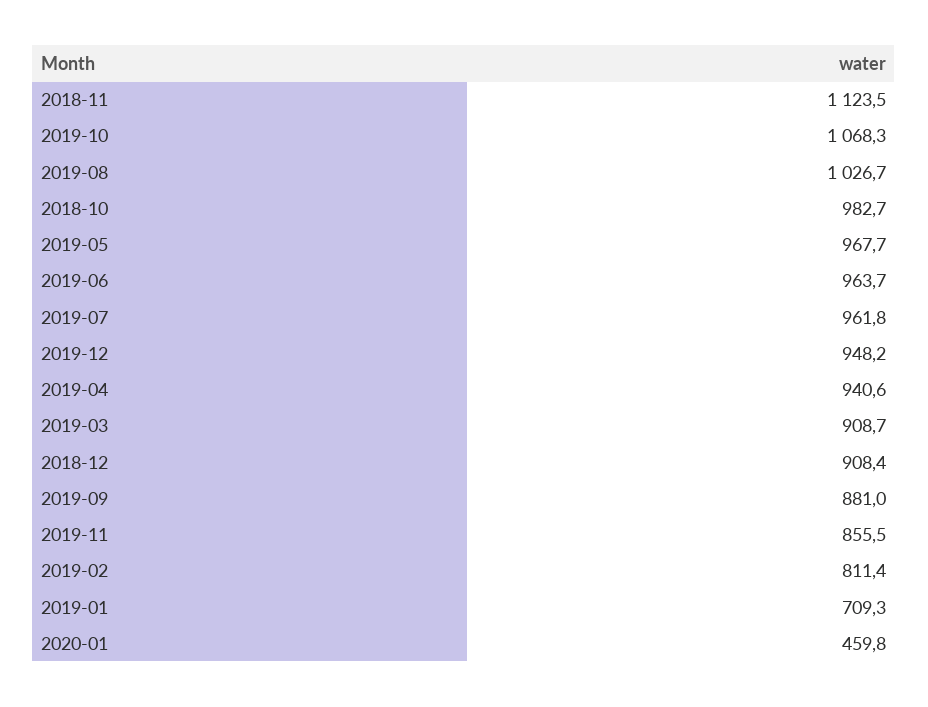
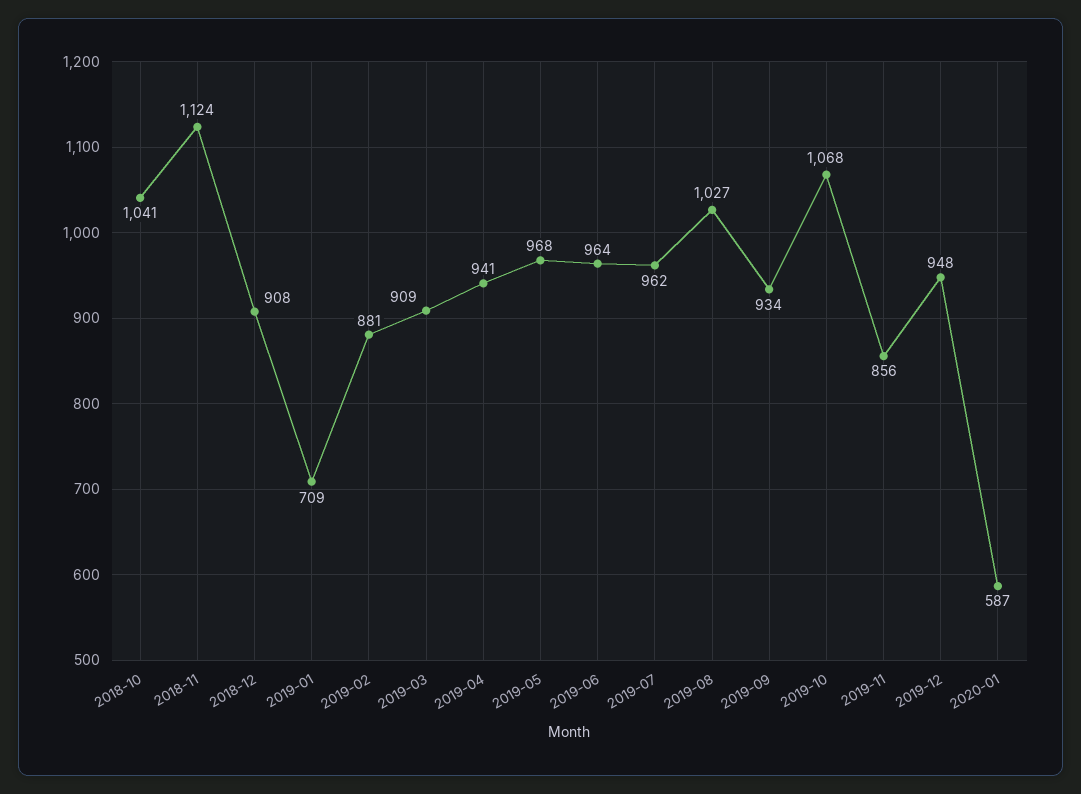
  {
    "2018-11": 1123.5,
    "2019-10": 1068.3,
    "2019-08": 1026.7,
-   "2018-10": 982.7,
+   "2018-10": 1041,
    "2019-05": 967.7,
    "2019-06": 963.7,
    "2019-07": 961.8,
    "2019-12": 948.2,
    "2019-04": 940.6,
    "2019-03": 908.7,
    "2018-12": 908.4,
-   "2019-09": 881,
+   "2019-09": 934,
    "2019-11": 855.5,
-   "2019-02": 811.4,
+   "2019-02": 881,
    "2019-01": 709.3,
-   "2020-01": 459.8
+   "2020-01": 587
  }

